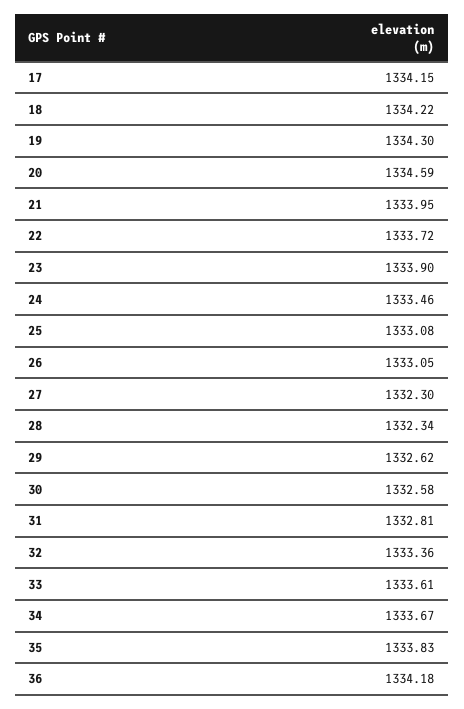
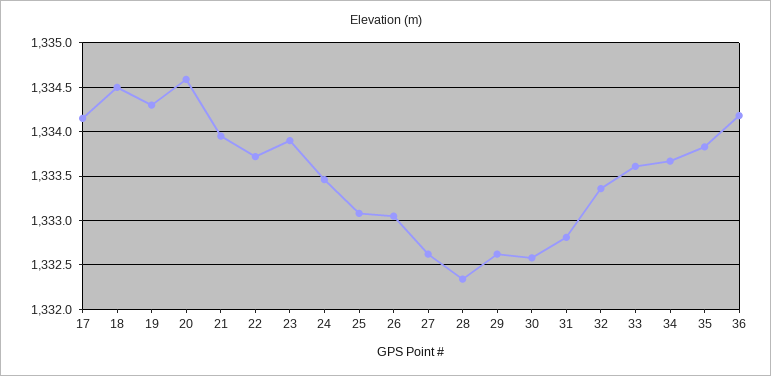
  {
    "17": 1334.15,
-   "18": 1334.22,
+   "18": 1334.5,
    "19": 1334.3,
    "20": 1334.59,
    "21": 1333.95,
    "22": 1333.72,
    "23": 1333.9,
    "24": 1333.46,
    "25": 1333.08,
    "26": 1333.05,
-   "27": 1332.3,
+   "27": 1332.6,
    "28": 1332.34,
    "29": 1332.62,
    "30": 1332.58,
    "31": 1332.81,
    "32": 1333.36,
    "33": 1333.61,
    "34": 1333.67,
    "35": 1333.83,
    "36": 1334.18
  }

